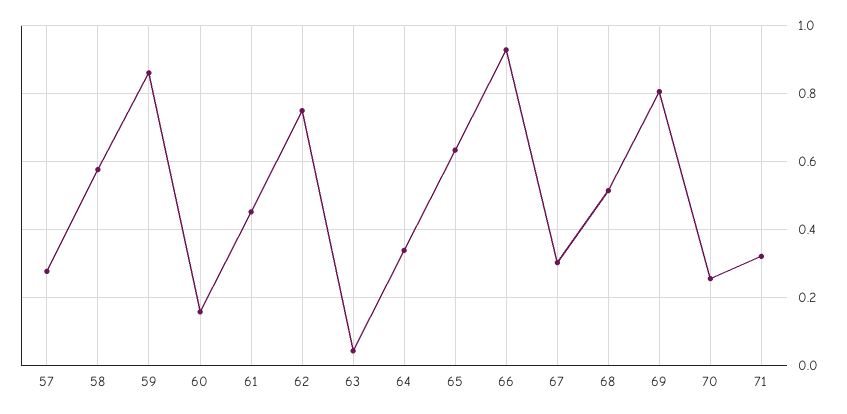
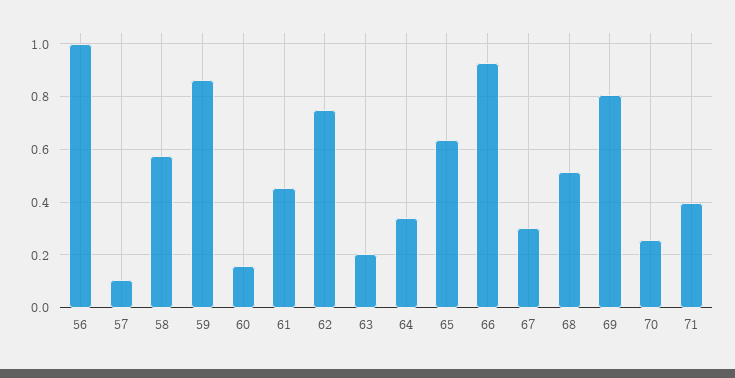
  {
-   "57": 0.28,
+   "57": 0.1,
    "58": 0.58,
    "59": 0.86,
    "60": 0.16,
    "61": 0.46,
    "62": 0.76,
-   "63": 0.04,
+   "63": 0.2,
    "64": 0.34,
    "65": 0.64,
    "66": 0.92,
    "67": 0.3,
    "68": 0.52,
    "69": 0.8,
    "70": 0.26,
-   "71": 0.32
+   "71": 0.4,
+   "56": 1
  }

